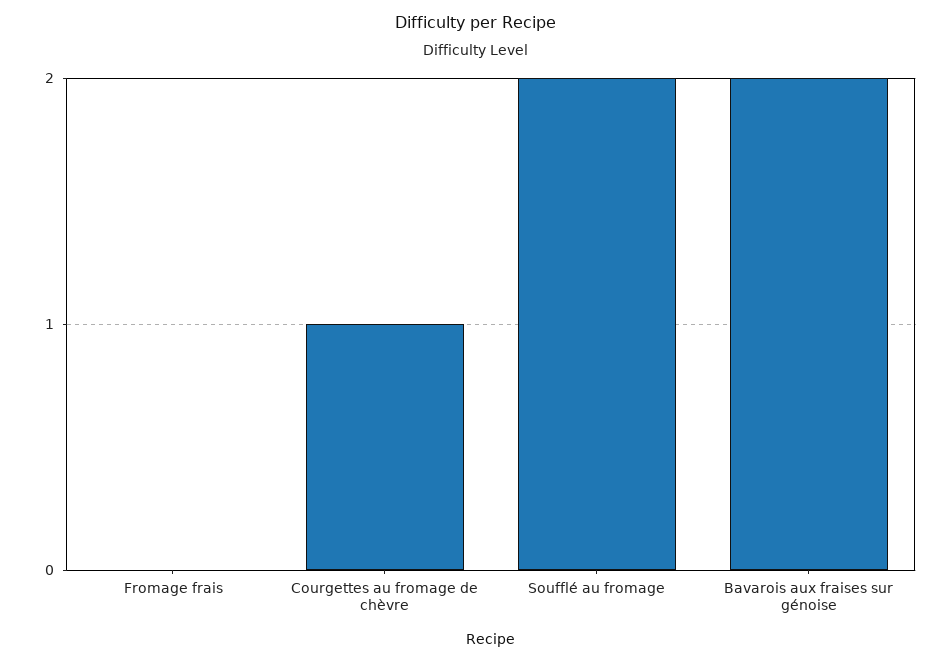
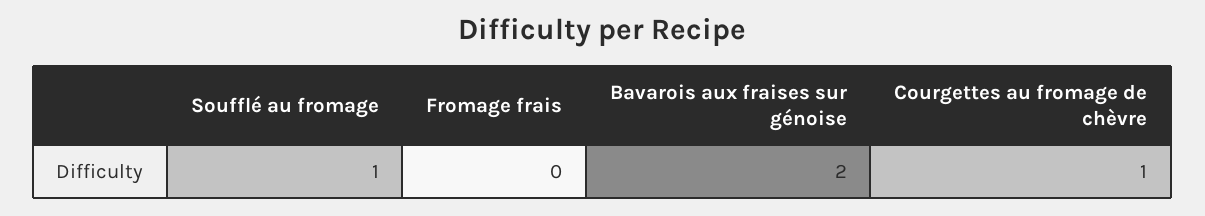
  {
    "Fromage frais": 0,
    "Courgettes au fromage de chèvre": 1,
-   "Soufflé au fromage": 2,
+   "Soufflé au fromage": 1,
    "Bavarois aux fraises sur génoise": 2
  }

